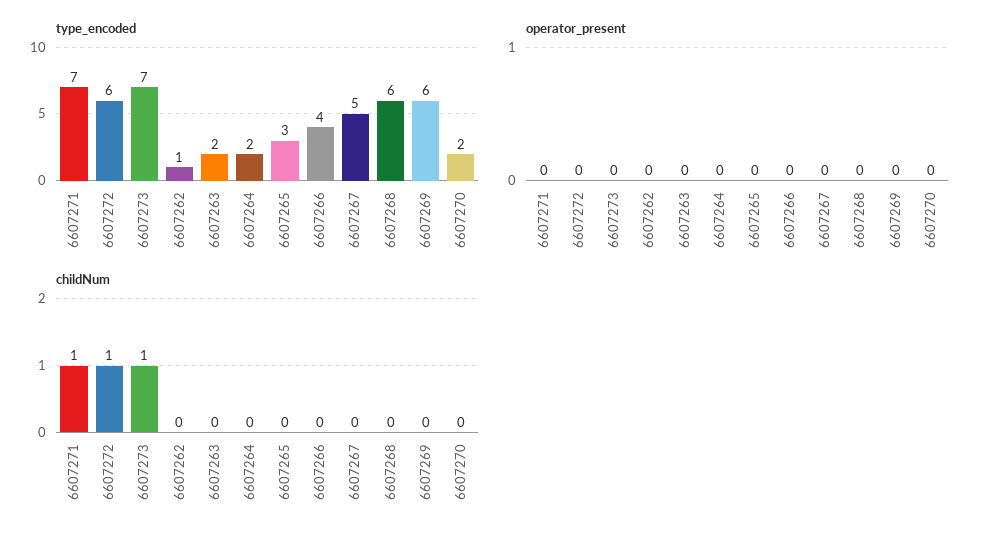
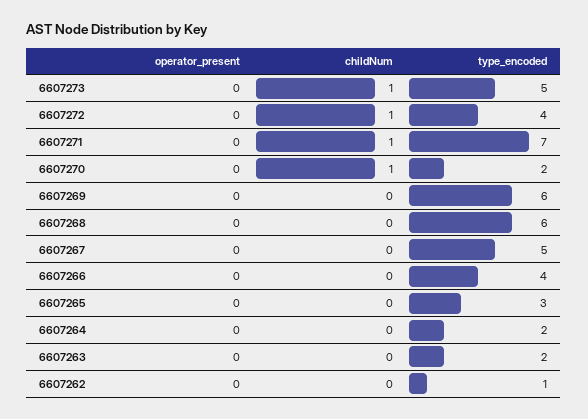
  {
    "type_encoded": {
      "6607271": 7,
-     "6607272": 6,
+     "6607272": 4,
-     "6607273": 7,
+     "6607273": 5,
      "6607262": 1,
      "6607263": 2,
      "6607264": 2,
      "6607265": 3,
      "6607266": 4,
      "6607267": 5,
      "6607268": 6,
      "6607269": 6,
      "6607270": 2
    },
    "operator_present": {
      "6607271": 0,
      "6607272": 0,
      "6607273": 0,
      "6607262": 0,
      "6607263": 0,
      "6607264": 0,
      "6607265": 0,
      "6607266": 0,
      "6607267": 0,
      "6607268": 0,
      "6607269": 0,
      "6607270": 0
    },
    "childNum": {
      "6607271": 1,
      "6607272": 1,
      "6607273": 1,
      "6607262": 0,
      "6607263": 0,
      "6607264": 0,
      "6607265": 0,
      "6607266": 0,
      "6607267": 0,
      "6607268": 0,
      "6607269": 0,
-     "6607270": 0
+     "6607270": 1
    }
  }

